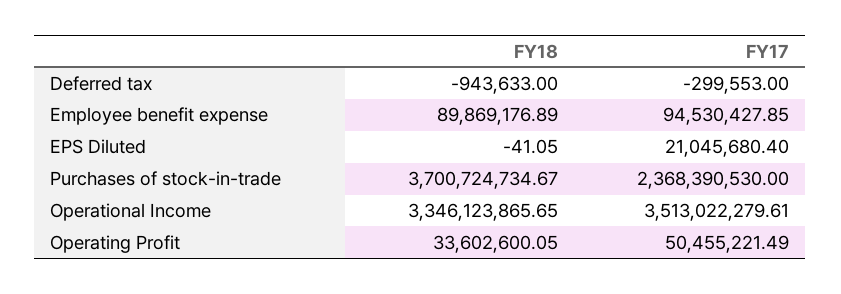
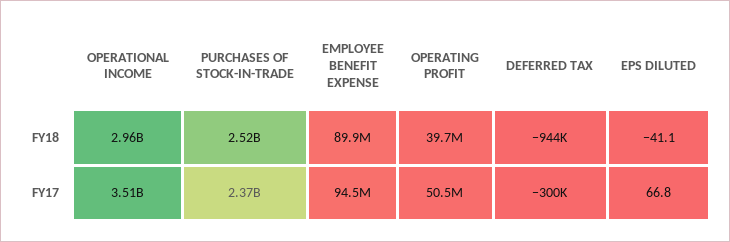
  {
    "FY18": {
      "Deferred tax": -943633,
      "Employee benefit expense": 89869176.89,
      "EPS Diluted": -41.05,
-     "Purchases of stock-in-trade": 3700724734.67,
+     "Purchases of stock-in-trade": 2520000000,
-     "Operational Income": 3346123865.65,
+     "Operational Income": 2960000000,
-     "Operating Profit": 33602600.05
+     "Operating Profit": 39700000
    },
    "FY17": {
      "Deferred tax": -299553,
      "Employee benefit expense": 94530427.85,
-     "EPS Diluted": 21045680.4,
+     "EPS Diluted": 66.8,
      "Purchases of stock-in-trade": 2368390530,
      "Operational Income": 3513022279.61,
      "Operating Profit": 50455221.49
    }
  }

